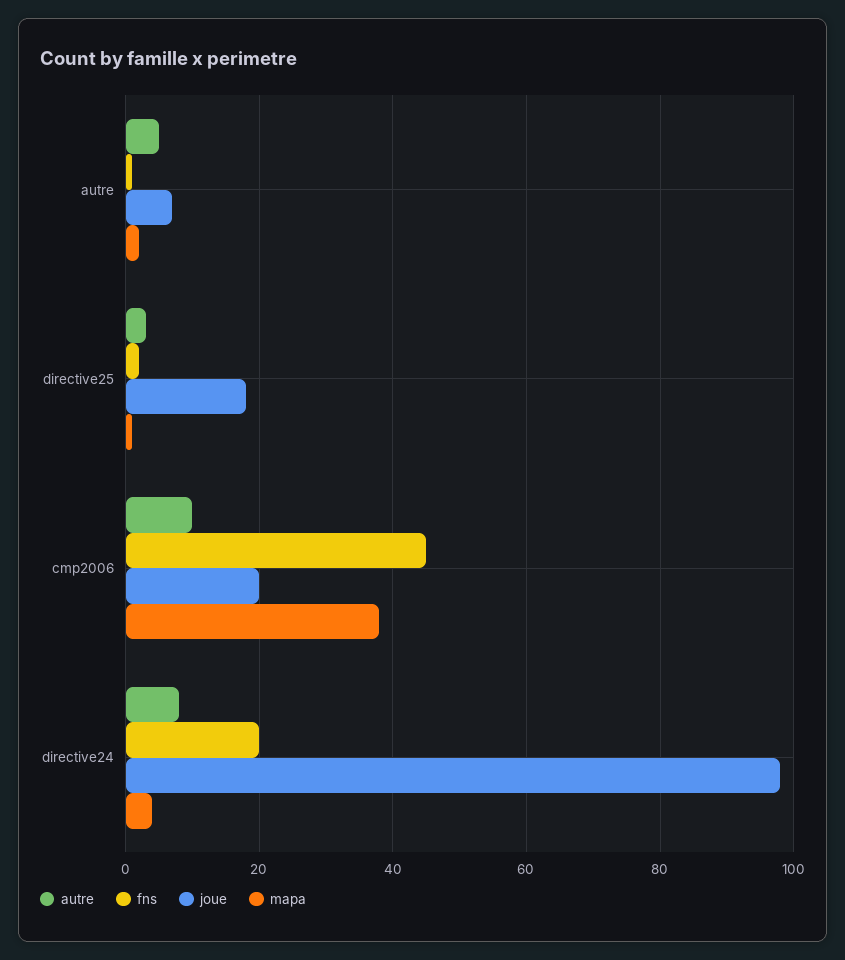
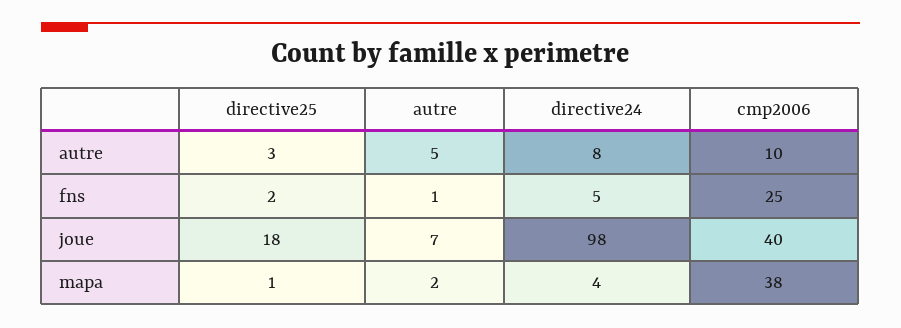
  {
    "autre": {
      "autre": 5,
      "directive25": 3,
      "cmp2006": 10,
      "directive24": 8
    },
    "fns": {
      "autre": 1,
      "directive25": 2,
-     "cmp2006": 45,
+     "cmp2006": 25,
-     "directive24": 20
+     "directive24": 5
    },
    "joue": {
      "autre": 7,
      "directive25": 18,
-     "cmp2006": 20,
+     "cmp2006": 40,
      "directive24": 98
    },
    "mapa": {
      "autre": 2,
      "directive25": 1,
      "cmp2006": 38,
      "directive24": 4
    }
  }

